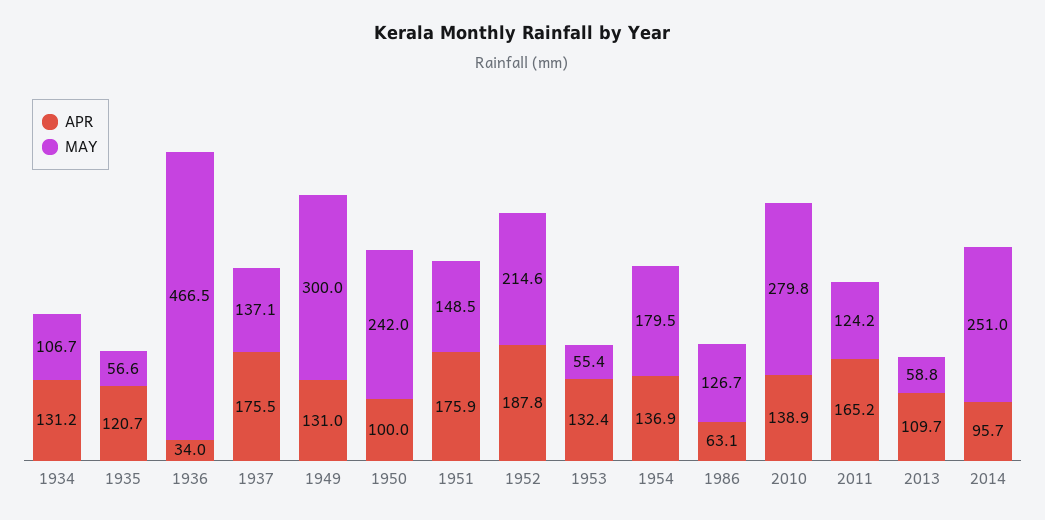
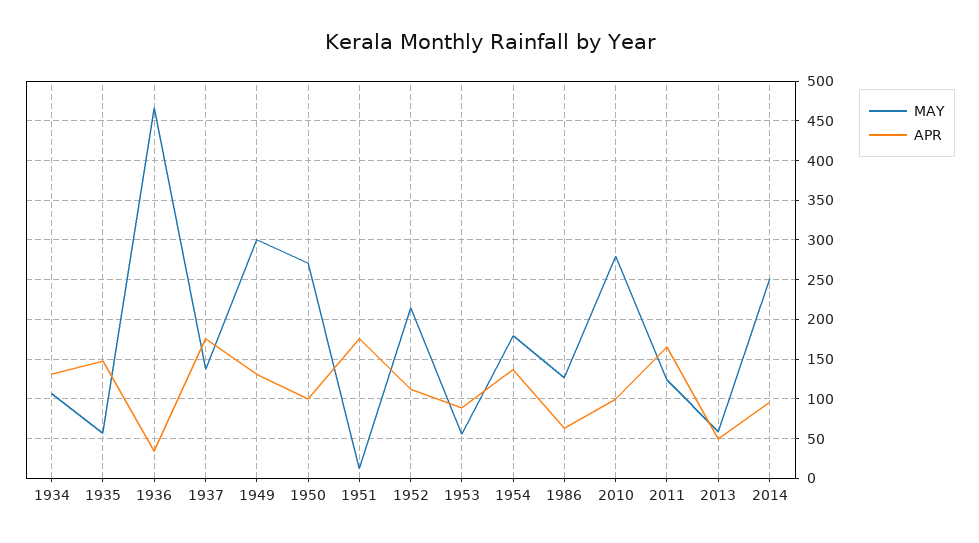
  {
    "APR": {
      "1934": 131.2,
-     "1935": 120.7,
+     "1935": 150,
      "1936": 34,
      "1937": 175.5,
      "1949": 131,
      "1950": 100,
      "1951": 175.9,
-     "1952": 187.8,
+     "1952": 110,
-     "1953": 132.4,
+     "1953": 90,
      "1954": 136.9,
      "1986": 63.1,
-     "2010": 138.9,
+     "2010": 100,
      "2011": 165.2,
-     "2013": 109.7,
+     "2013": 50,
      "2014": 95.7
    },
    "MAY": {
      "1934": 106.7,
      "1935": 56.6,
      "1936": 466.5,
      "1937": 137.1,
      "1949": 300,
-     "1950": 242,
+     "1950": 270,
-     "1951": 148.5,
+     "1951": 10,
      "1952": 214.6,
      "1953": 55.4,
      "1954": 179.5,
      "1986": 126.7,
      "2010": 279.8,
      "2011": 124.2,
      "2013": 58.8,
      "2014": 251
    }
  }

